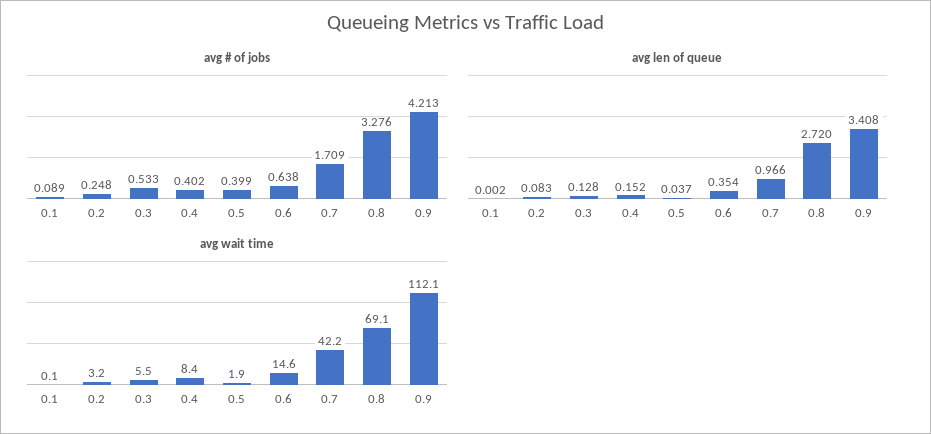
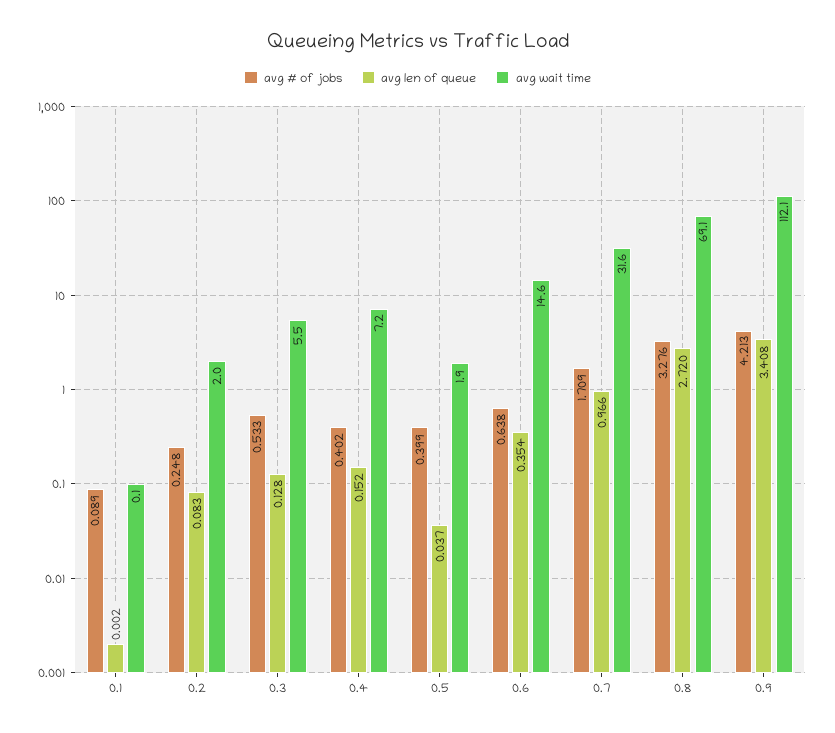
  {
    "avg # of jobs": {
      "0.1": 0.089,
      "0.2": 0.248,
      "0.3": 0.533,
      "0.4": 0.402,
      "0.5": 0.399,
      "0.6": 0.638,
      "0.7": 1.709,
      "0.8": 3.276,
      "0.9": 4.213
    },
    "avg len of queue": {
      "0.1": 0.002,
      "0.2": 0.083,
      "0.3": 0.128,
      "0.4": 0.152,
      "0.5": 0.037,
      "0.6": 0.354,
      "0.7": 0.966,
      "0.8": 2.72,
      "0.9": 3.408
    },
    "avg wait time": {
      "0.1": 0.1,
-     "0.2": 3.2,
+     "0.2": 2,
      "0.3": 5.5,
-     "0.4": 8.4,
+     "0.4": 7.2,
      "0.5": 1.9,
      "0.6": 14.6,
-     "0.7": 42.2,
+     "0.7": 31.6,
      "0.8": 69.1,
      "0.9": 112.1
    }
  }

